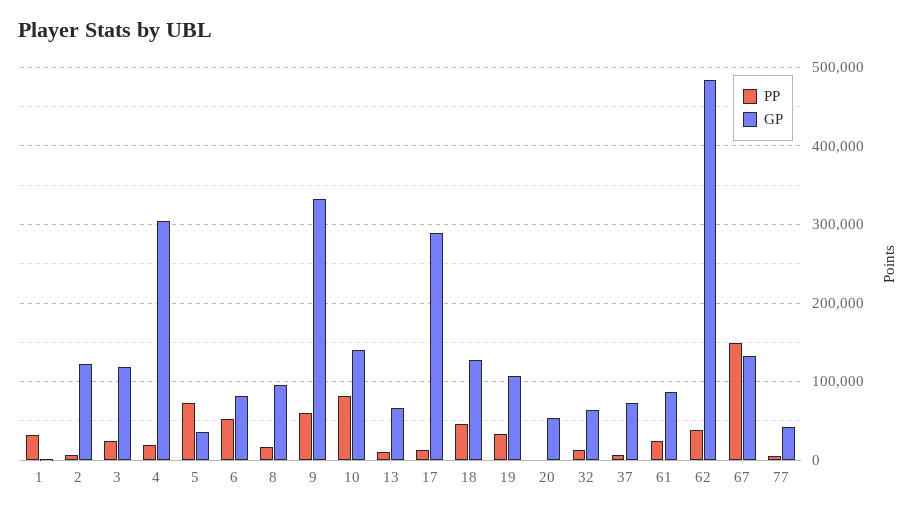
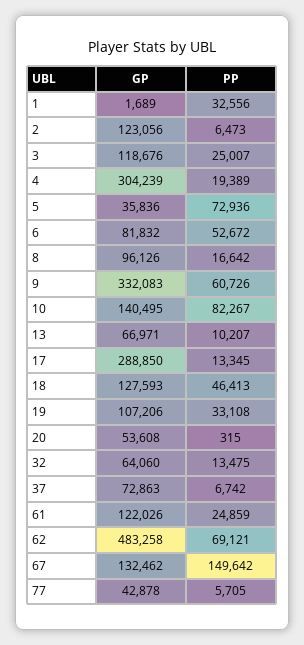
  {
    "PP": {
      "1": 32556,
      "2": 6473,
      "3": 25007,
      "4": 19389,
      "5": 72936,
      "6": 52672,
      "8": 16642,
      "9": 60726,
      "10": 82267,
      "13": 10207,
      "17": 13345,
      "18": 46413,
      "19": 33108,
      "20": 315,
      "32": 13475,
      "37": 6742,
      "61": 24859,
-     "62": 40000,
+     "62": 69121,
      "67": 149642,
      "77": 5705
    },
    "GP": {
      "1": 1689,
      "2": 123056,
      "3": 118676,
      "4": 304239,
      "5": 35836,
      "6": 81832,
      "8": 96126,
      "9": 332083,
      "10": 140495,
      "13": 66971,
      "17": 288850,
      "18": 127593,
      "19": 107206,
      "20": 53608,
      "32": 64060,
      "37": 72863,
-     "61": 90000,
+     "61": 122026,
      "62": 483258,
      "67": 132462,
      "77": 42878
    }
  }

